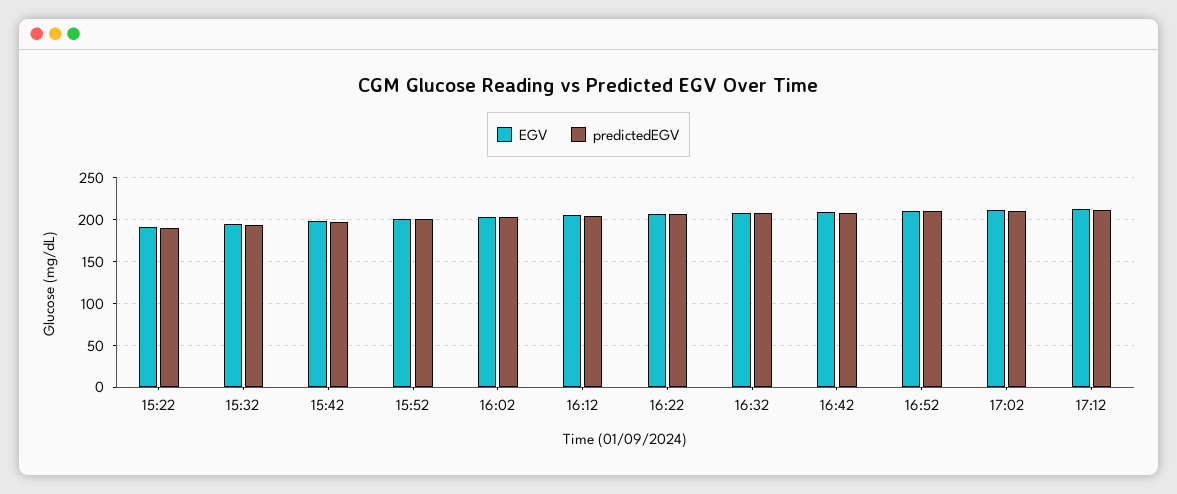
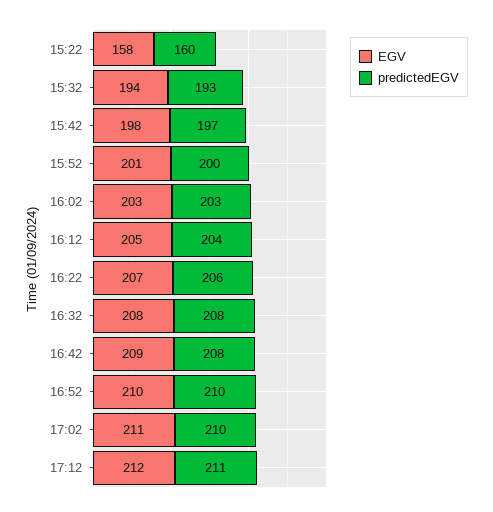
  {
    "EGV": {
-     "15:22": 190,
+     "15:22": 158,
      "15:32": 194,
      "15:42": 198,
      "15:52": 201,
      "16:02": 203,
      "16:12": 205,
      "16:22": 207,
      "16:32": 208,
      "16:42": 209,
      "16:52": 210,
      "17:02": 211,
      "17:12": 212
    },
    "predictedEGV": {
-     "15:22": 190,
+     "15:22": 160,
      "15:32": 193,
      "15:42": 197,
      "15:52": 200,
      "16:02": 203,
      "16:12": 204,
      "16:22": 206,
      "16:32": 208,
      "16:42": 208,
      "16:52": 210,
      "17:02": 210,
      "17:12": 211
    }
  }

